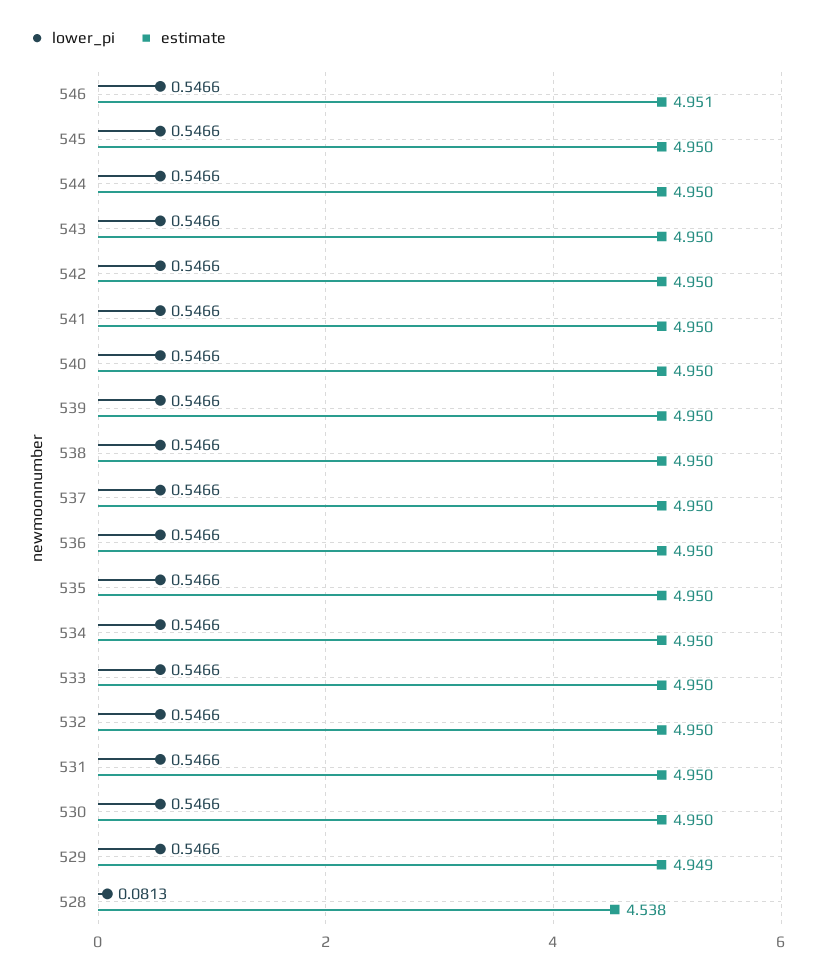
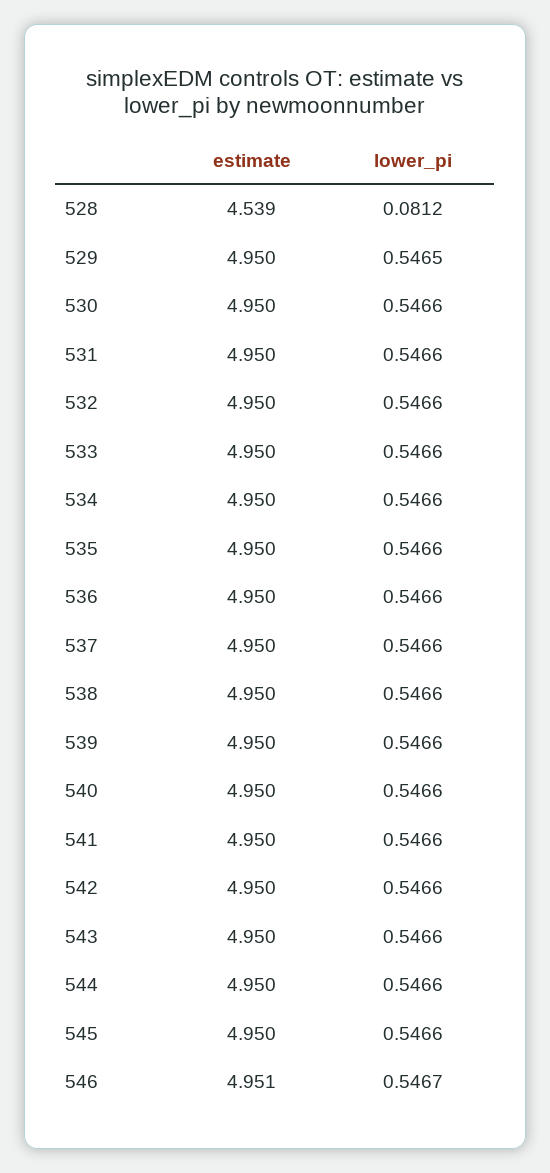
  {
    "lower_pi": {
-     "546": 0.5466,
+     "546": 0.5467,
      "545": 0.5466,
      "544": 0.5466,
      "543": 0.5466,
      "542": 0.5466,
      "541": 0.5466,
      "540": 0.5466,
      "539": 0.5466,
      "538": 0.5466,
      "537": 0.5466,
      "536": 0.5466,
      "535": 0.5466,
      "534": 0.5466,
      "533": 0.5466,
      "532": 0.5466,
      "531": 0.5466,
      "530": 0.5466,
-     "529": 0.5466,
+     "529": 0.5465,
-     "528": 0.0813
+     "528": 0.0812
    },
    "estimate": {
      "546": 4.951,
      "545": 4.95,
      "544": 4.95,
      "543": 4.95,
      "542": 4.95,
      "541": 4.95,
      "540": 4.95,
      "539": 4.95,
      "538": 4.95,
      "537": 4.95,
      "536": 4.95,
      "535": 4.95,
      "534": 4.95,
      "533": 4.95,
      "532": 4.95,
      "531": 4.95,
      "530": 4.95,
-     "529": 4.949,
+     "529": 4.95,
-     "528": 4.538
+     "528": 4.539
    }
  }

